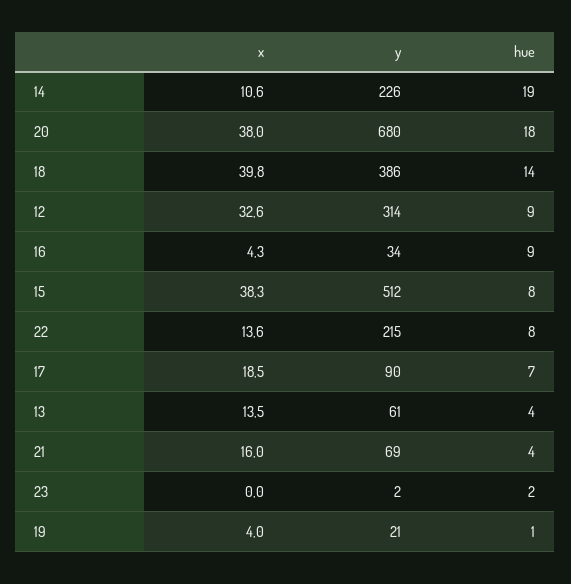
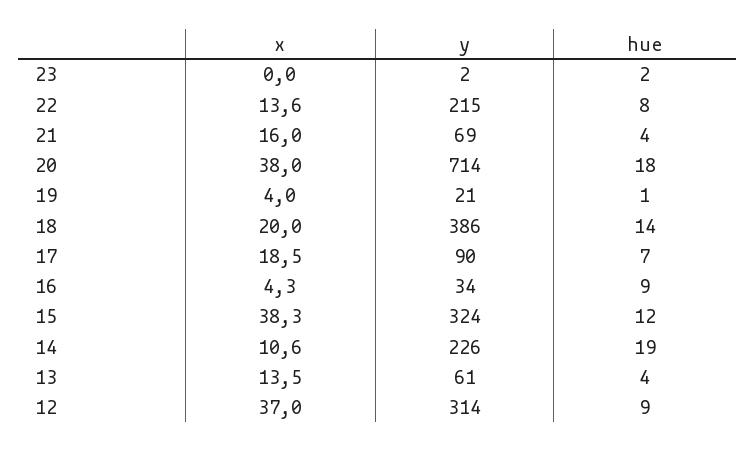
  {
    "x": {
      "14": 10.6,
      "20": 38,
-     "18": 39.8,
+     "18": 20,
-     "12": 32.6,
+     "12": 37,
      "16": 4.3,
      "15": 38.3,
      "22": 13.6,
      "17": 18.5,
      "13": 13.5,
      "21": 16,
      "23": 0,
      "19": 4
    },
    "y": {
      "14": 226,
-     "20": 680,
+     "20": 714,
      "18": 386,
      "12": 314,
      "16": 34,
-     "15": 512,
+     "15": 324,
      "22": 215,
      "17": 90,
      "13": 61,
      "21": 69,
      "23": 2,
      "19": 21
    },
    "hue": {
      "14": 19,
      "20": 18,
      "18": 14,
      "12": 9,
      "16": 9,
-     "15": 8,
+     "15": 12,
      "22": 8,
      "17": 7,
      "13": 4,
      "21": 4,
      "23": 2,
      "19": 1
    }
  }

